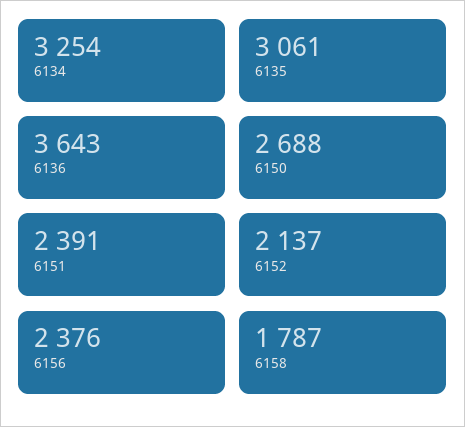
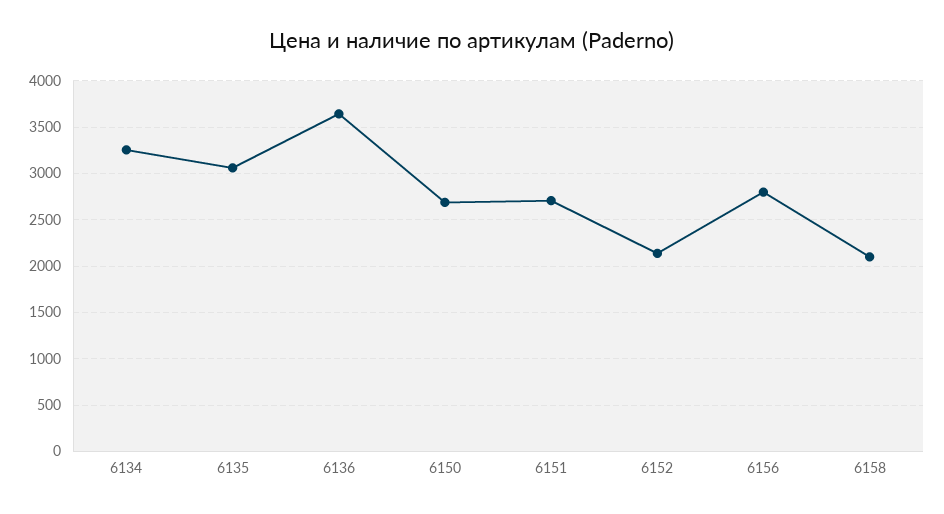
  {
    "6134": 3254,
    "6135": 3061,
    "6136": 3643,
    "6150": 2688,
-   "6151": 2391,
+   "6151": 2700,
    "6152": 2137,
-   "6156": 2376,
+   "6156": 2800,
-   "6158": 1787
+   "6158": 2100
  }

